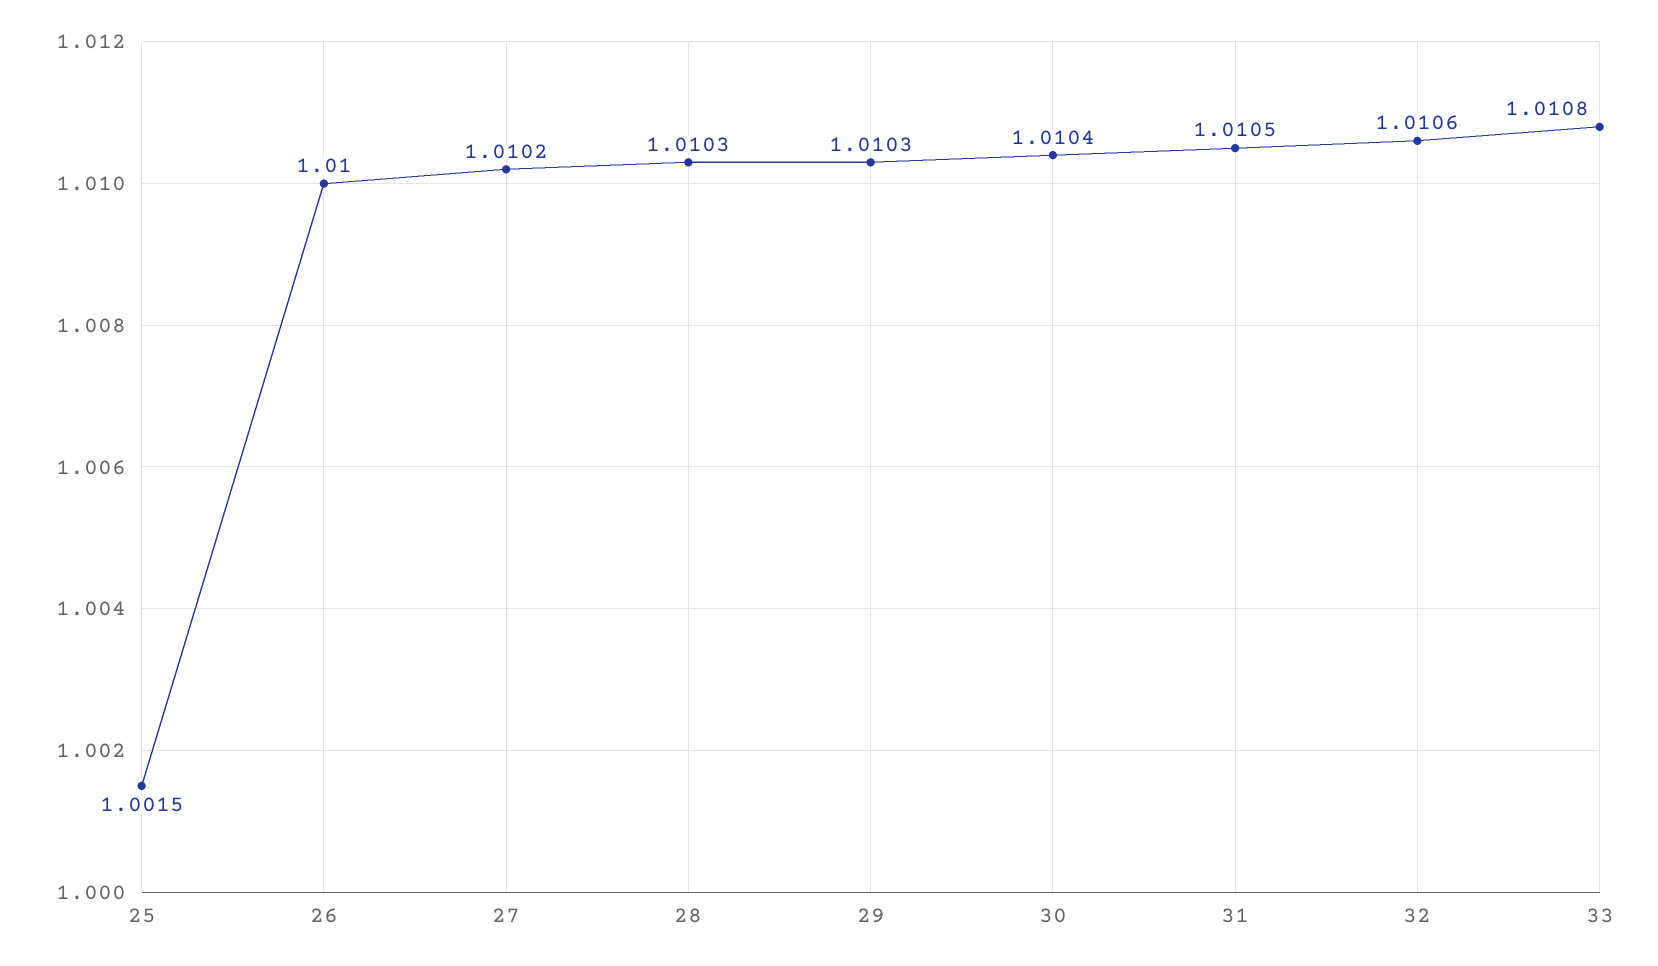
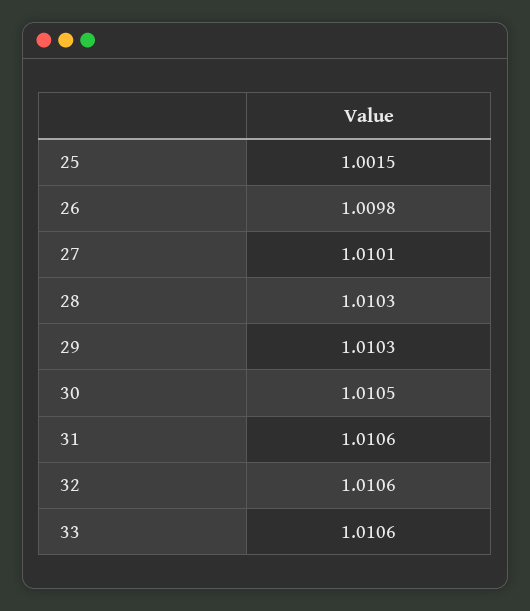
  {
    "25": 1.0015,
-   "26": 1.01,
+   "26": 1.0098,
-   "27": 1.0102,
+   "27": 1.0101,
    "28": 1.0103,
    "29": 1.0103,
-   "30": 1.0104,
+   "30": 1.0105,
-   "31": 1.0105,
+   "31": 1.0106,
    "32": 1.0106,
-   "33": 1.0108
+   "33": 1.0106
  }

